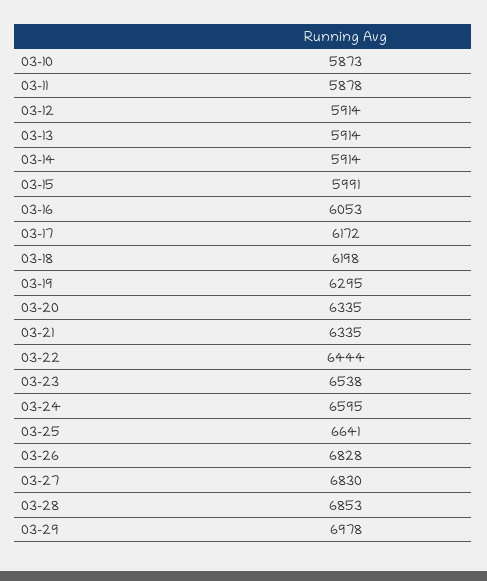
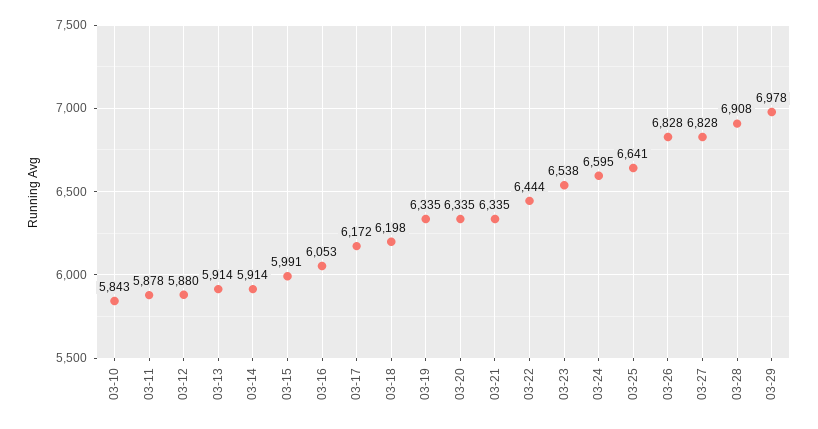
  {
-   "03-10": 5873,
+   "03-10": 5843,
    "03-11": 5878,
-   "03-12": 5914,
+   "03-12": 5880,
    "03-13": 5914,
    "03-14": 5914,
    "03-15": 5991,
    "03-16": 6053,
    "03-17": 6172,
    "03-18": 6198,
-   "03-19": 6295,
+   "03-19": 6335,
    "03-20": 6335,
    "03-21": 6335,
    "03-22": 6444,
    "03-23": 6538,
    "03-24": 6595,
    "03-25": 6641,
    "03-26": 6828,
-   "03-27": 6830,
+   "03-27": 6828,
-   "03-28": 6853,
+   "03-28": 6908,
    "03-29": 6978
  }

